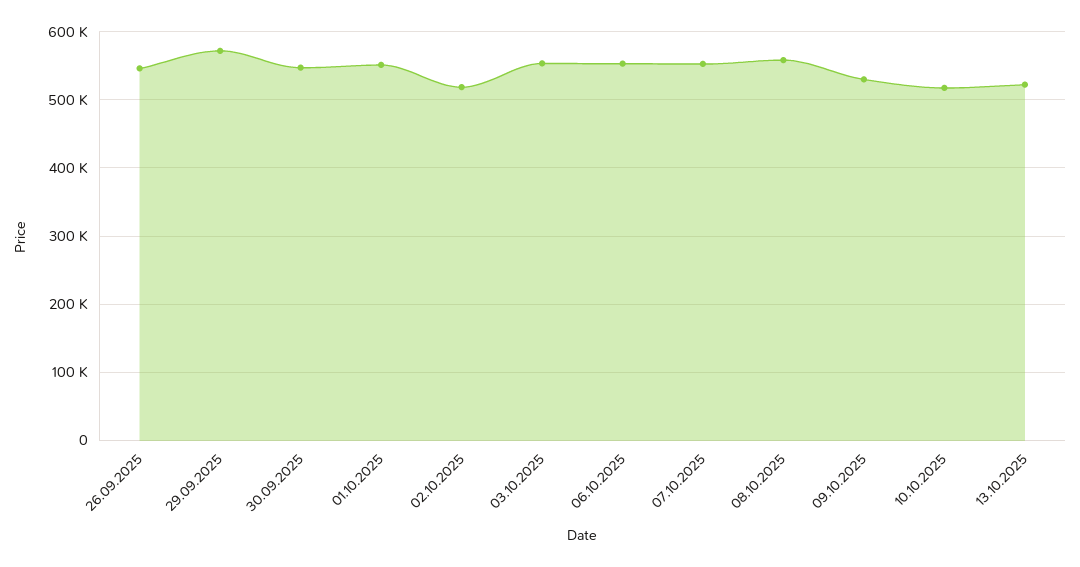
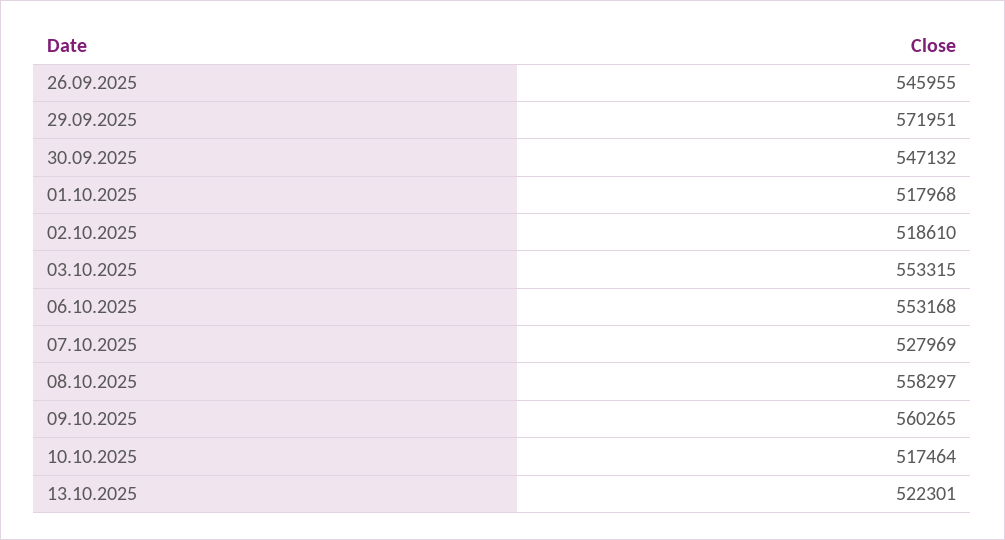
  {
    "26.09.2025": 545955,
    "29.09.2025": 571951,
    "30.09.2025": 547132,
-   "01.10.2025": 550000,
+   "01.10.2025": 517968,
    "02.10.2025": 518610,
    "03.10.2025": 553315,
    "06.10.2025": 553168,
-   "07.10.2025": 550000,
+   "07.10.2025": 527969,
    "08.10.2025": 558297,
-   "09.10.2025": 530000,
+   "09.10.2025": 560265,
    "10.10.2025": 517464,
    "13.10.2025": 522301
  }

